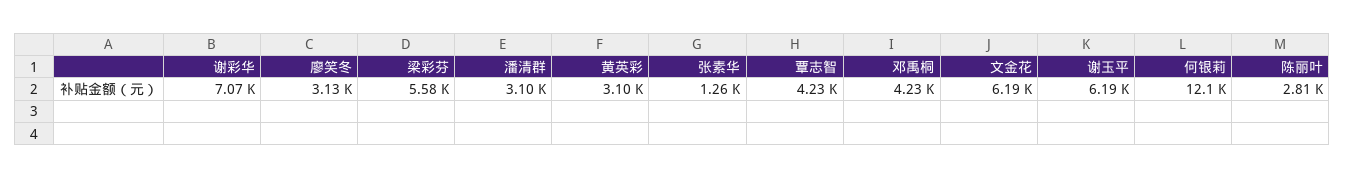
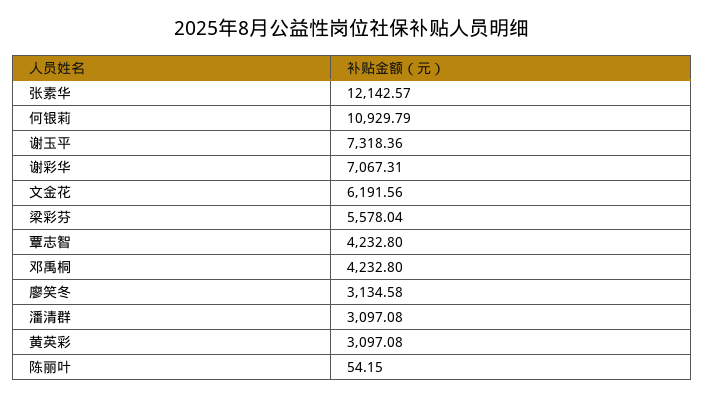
  {
    "谢彩华": 7067.31,
    "廖笑冬": 3134.58,
    "梁彩芬": 5578.04,
    "潘清群": 3097.08,
    "黄英彩": 3097.08,
-   "张素华": 1260,
+   "张素华": 12142.57,
    "覃志智": 4232.8,
    "邓禹桐": 4232.8,
    "文金花": 6191.56,
-   "谢玉平": 6190,
+   "谢玉平": 7318.36,
-   "何银莉": 12100,
+   "何银莉": 10929.79,
-   "陈丽叶": 2810
+   "陈丽叶": 54.15
  }

